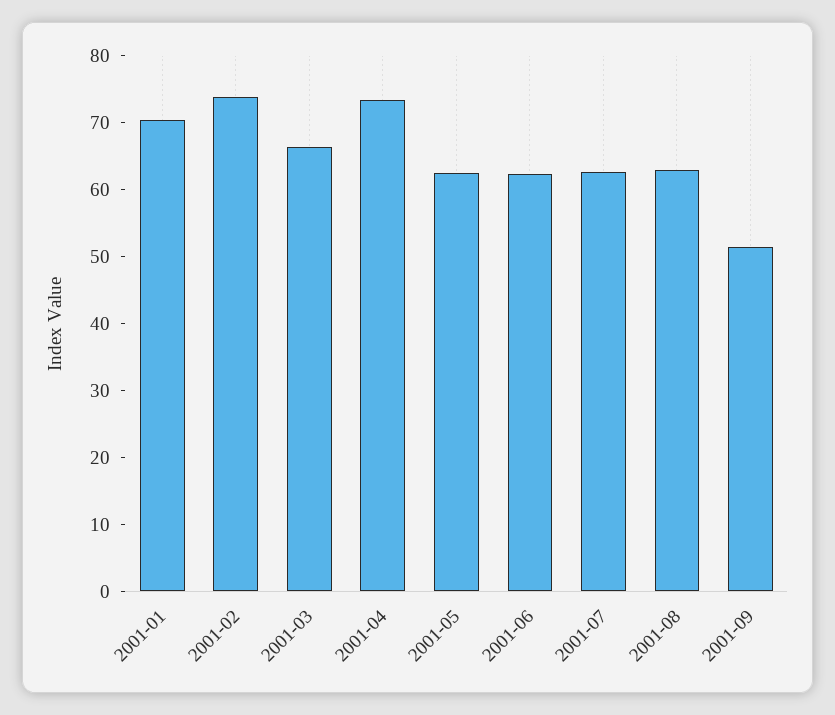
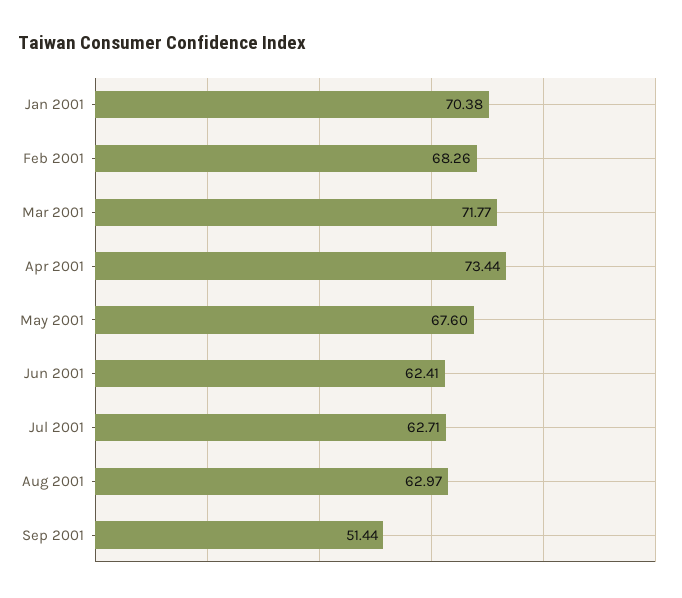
  {
    "2001-01": 70.38,
-   "2001-02": 74,
+   "2001-02": 68.26,
-   "2001-03": 66,
+   "2001-03": 71.77,
    "2001-04": 73.44,
-   "2001-05": 62,
+   "2001-05": 67.6,
    "2001-06": 62.41,
    "2001-07": 62.71,
    "2001-08": 62.97,
    "2001-09": 51.44
  }

